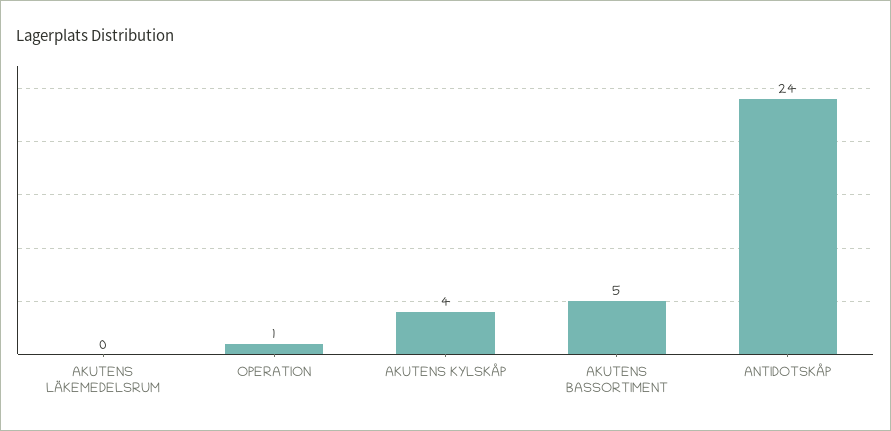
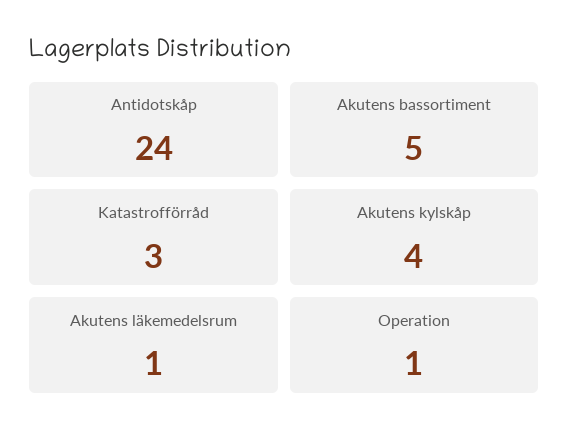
  {
-   "AKUTENS LÄKEMEDELSRUM": 0,
+   "AKUTENS LÄKEMEDELSRUM": 1,
    "OPERATION": 1,
    "AKUTENS KYLSKÅP": 4,
    "AKUTENS BASSORTIMENT": 5,
-   "ANTIDOTSKÅP": 24
+   "ANTIDOTSKÅP": 24,
+   "Katastrofförråd": 3
  }

